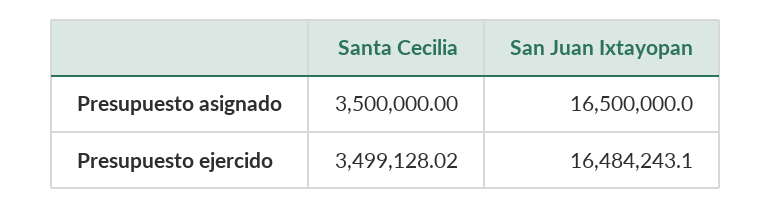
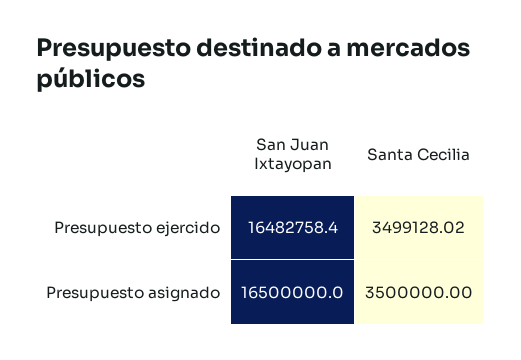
  {
    "Santa Cecilia": {
      "Presupuesto asignado": 3500000,
      "Presupuesto ejercido": 3499128.02
    },
    "San Juan Ixtayopan": {
      "Presupuesto asignado": 16500000,
-     "Presupuesto ejercido": 16484243.1
+     "Presupuesto ejercido": 16482758.4
    }
  }

